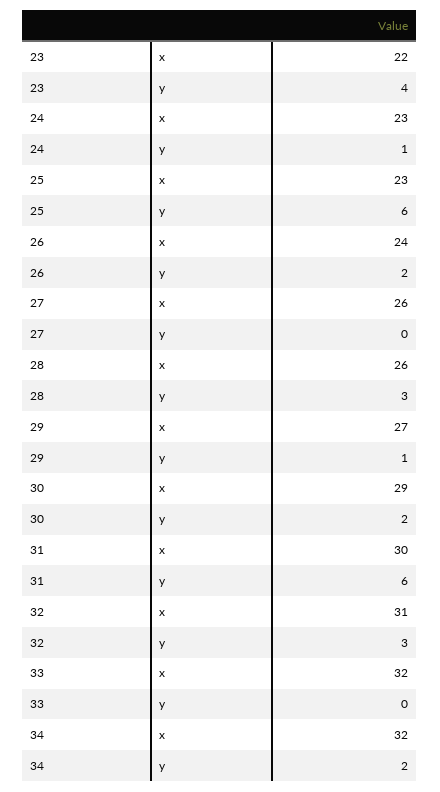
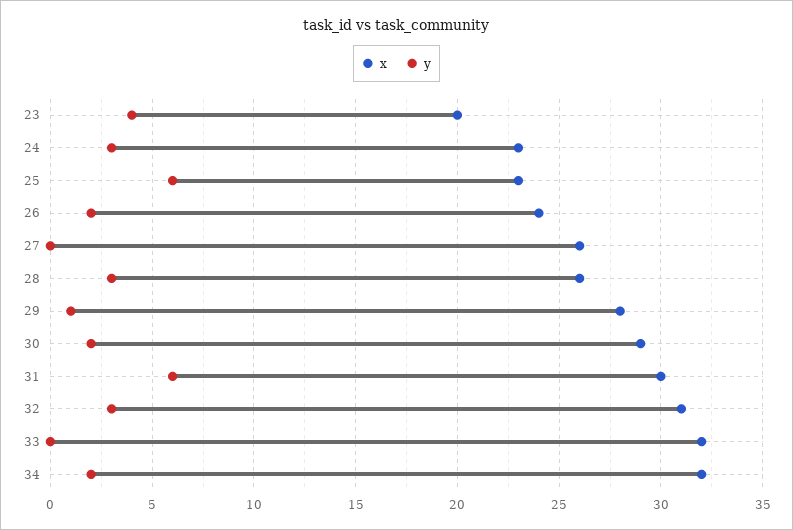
  {
    "x": {
-     "23": 22,
+     "23": 20,
      "24": 23,
      "25": 23,
      "26": 24,
      "27": 26,
      "28": 26,
-     "29": 27,
+     "29": 28,
      "30": 29,
      "31": 30,
      "32": 31,
      "33": 32,
      "34": 32
    },
    "y": {
      "23": 4,
-     "24": 1,
+     "24": 3,
      "25": 6,
      "26": 2,
      "27": 0,
      "28": 3,
      "29": 1,
      "30": 2,
      "31": 6,
      "32": 3,
      "33": 0,
      "34": 2
    }
  }

